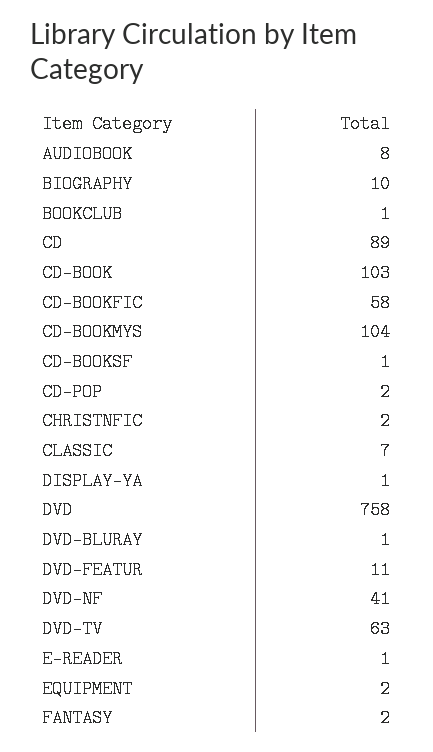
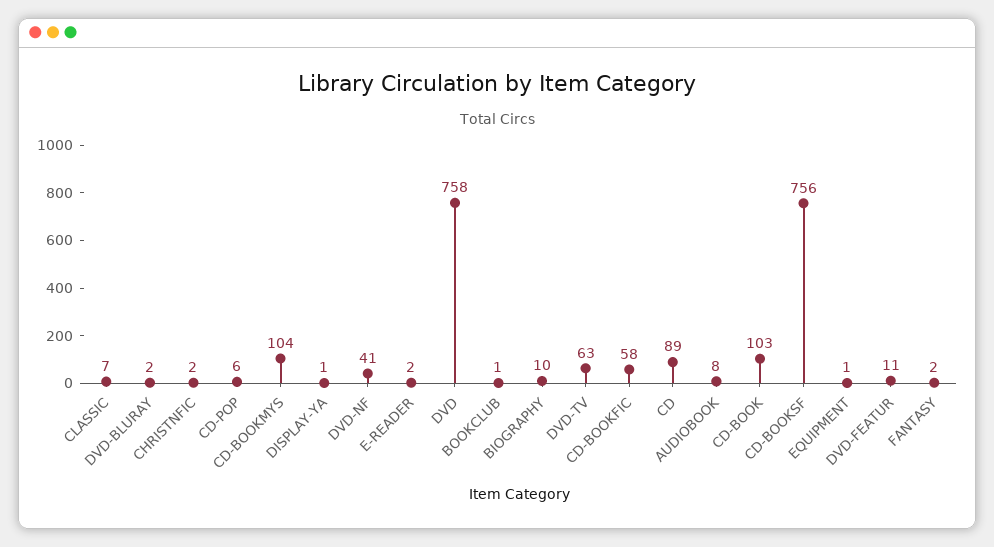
  {
    "AUDIOBOOK": 8,
    "BIOGRAPHY": 10,
    "BOOKCLUB": 1,
    "CD": 89,
    "CD-BOOK": 103,
    "CD-BOOKFIC": 58,
    "CD-BOOKMYS": 104,
-   "CD-BOOKSF": 1,
+   "CD-BOOKSF": 756,
-   "CD-POP": 2,
+   "CD-POP": 6,
    "CHRISTNFIC": 2,
    "CLASSIC": 7,
    "DISPLAY-YA": 1,
    "DVD": 758,
-   "DVD-BLURAY": 1,
+   "DVD-BLURAY": 2,
    "DVD-FEATUR": 11,
    "DVD-NF": 41,
    "DVD-TV": 63,
-   "E-READER": 1,
+   "E-READER": 2,
-   "EQUIPMENT": 2,
+   "EQUIPMENT": 1,
    "FANTASY": 2
  }

